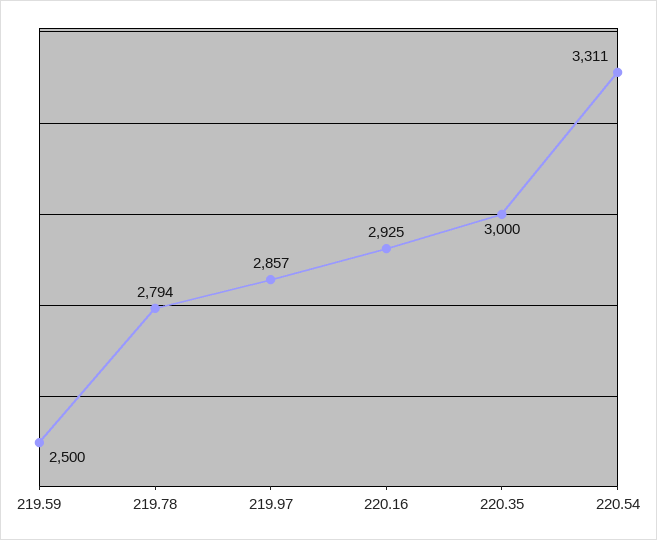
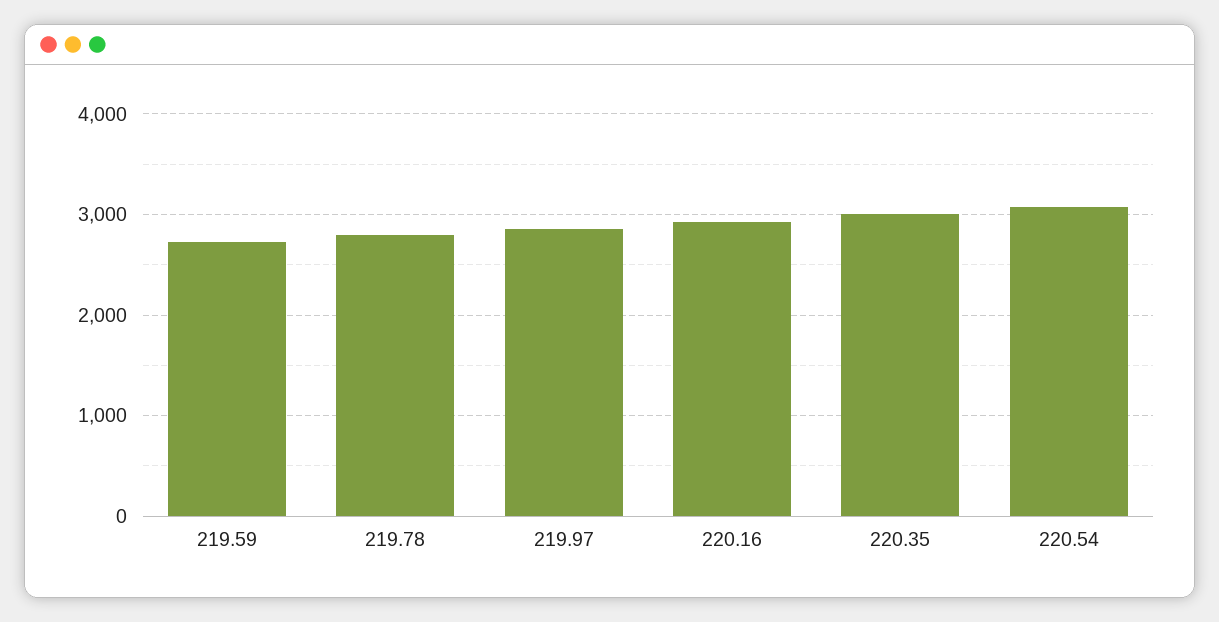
  {
-   "219.59": 2500,
+   "219.59": 2700,
    "219.78": 2794,
    "219.97": 2857,
    "220.16": 2925,
    "220.35": 3000,
-   "220.54": 3311
+   "220.54": 3100
  }

